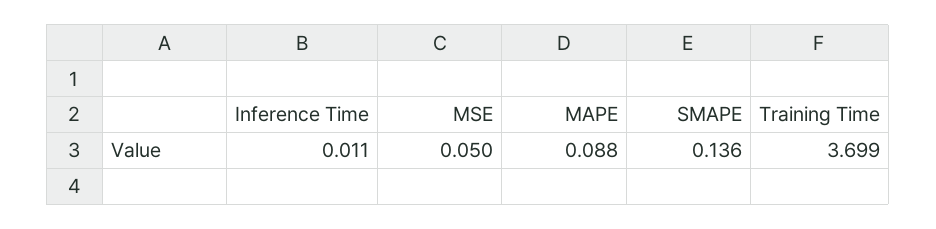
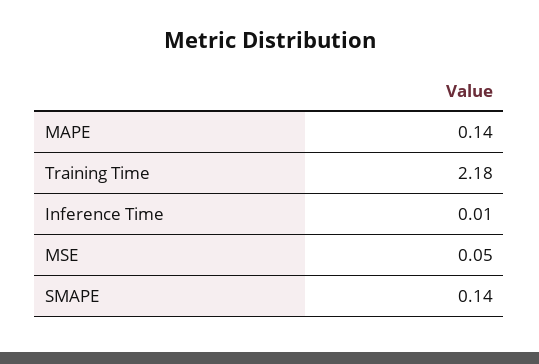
  {
    "Inference Time": 0.011,
    "MSE": 0.05,
-   "MAPE": 0.088,
+   "MAPE": 0.14,
    "SMAPE": 0.136,
-   "Training Time": 3.699
+   "Training Time": 2.18
  }

